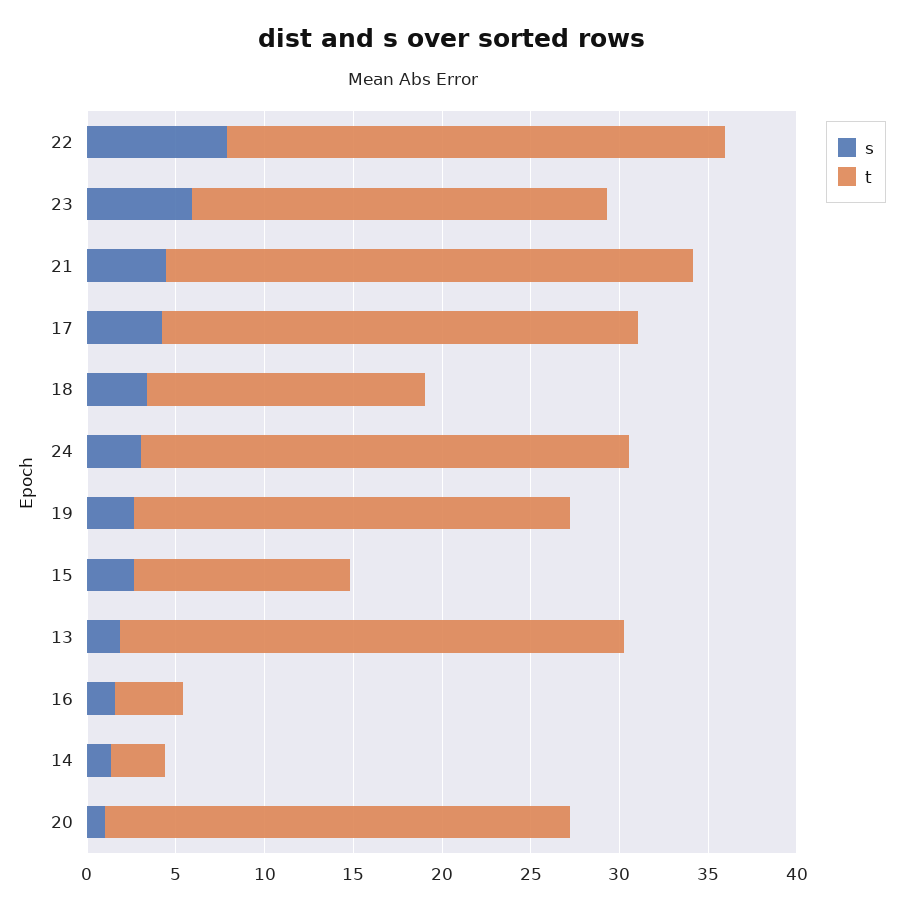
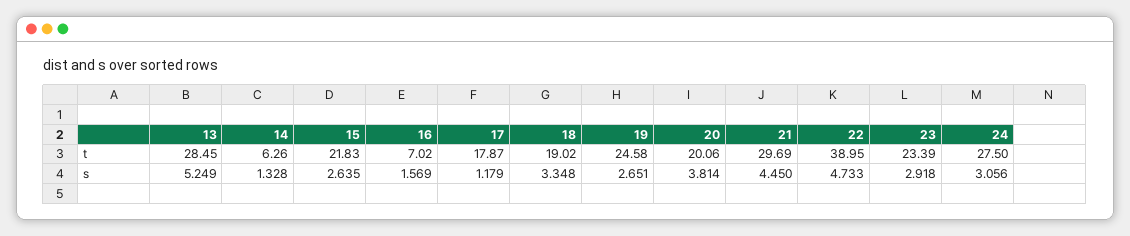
  {
    "s": {
-     "22": 8,
+     "22": 4.733,
-     "23": 6,
+     "23": 2.918,
      "21": 4.45,
-     "17": 4,
+     "17": 1.179,
      "18": 3.348,
      "24": 3.056,
      "19": 2.651,
      "15": 2.635,
-     "13": 2,
+     "13": 5.249,
      "16": 1.569,
      "14": 1.328,
-     "20": 1
+     "20": 3.814
    },
    "t": {
-     "22": 28,
+     "22": 38.95,
      "23": 23.39,
      "21": 29.69,
-     "17": 27,
+     "17": 17.87,
-     "18": 16,
+     "18": 19.02,
      "24": 27.5,
      "19": 24.58,
-     "15": 12,
+     "15": 21.83,
      "13": 28.45,
-     "16": 4,
+     "16": 7.02,
-     "14": 3,
+     "14": 6.26,
-     "20": 26
+     "20": 20.06
    }
  }

